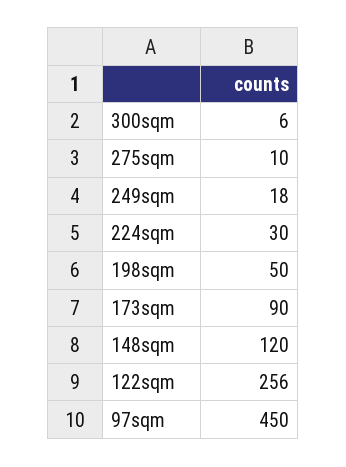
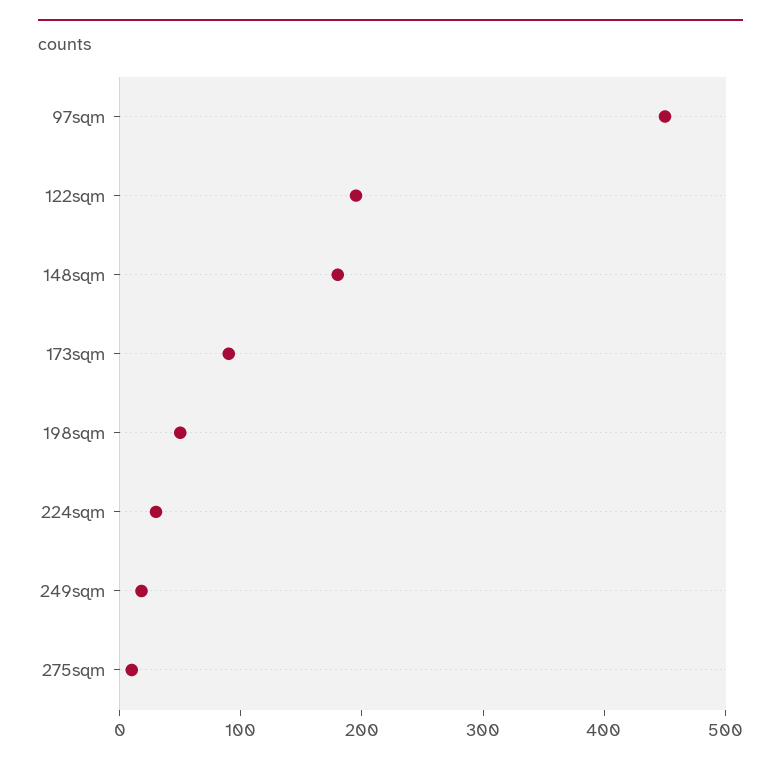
  {
-   "300sqm": 6,
    "275sqm": 10,
    "249sqm": 18,
    "224sqm": 30,
    "198sqm": 50,
    "173sqm": 90,
-   "148sqm": 120,
+   "148sqm": 180,
-   "122sqm": 256,
+   "122sqm": 200,
    "97sqm": 450
  }

